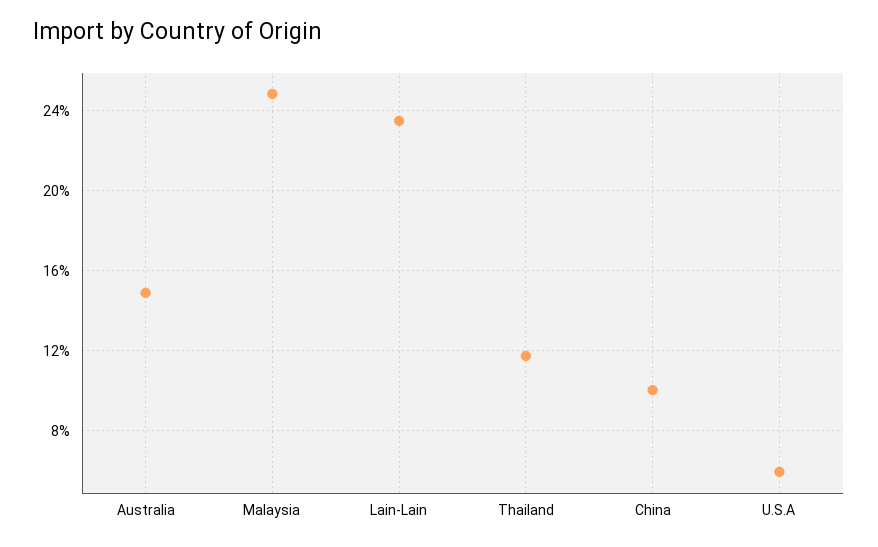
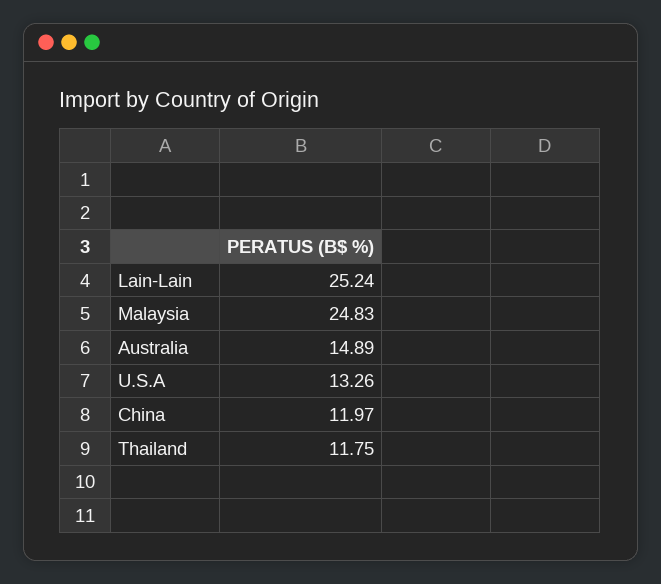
  {
    "Australia": 14.89,
    "Malaysia": 24.83,
-   "Lain-Lain": 23.5,
+   "Lain-Lain": 25.24,
    "Thailand": 11.75,
-   "China": 10,
+   "China": 11.97,
-   "U.S.A": 6
+   "U.S.A": 13.26
  }

